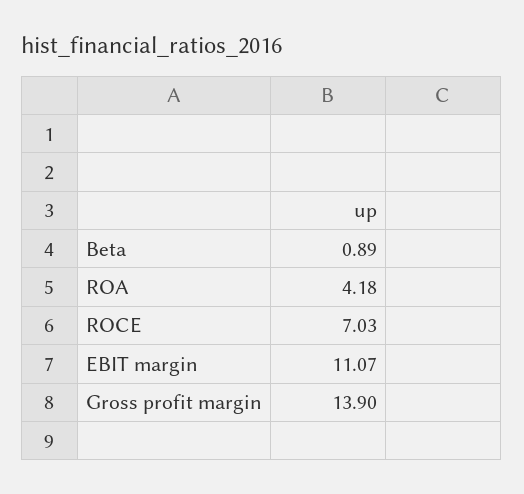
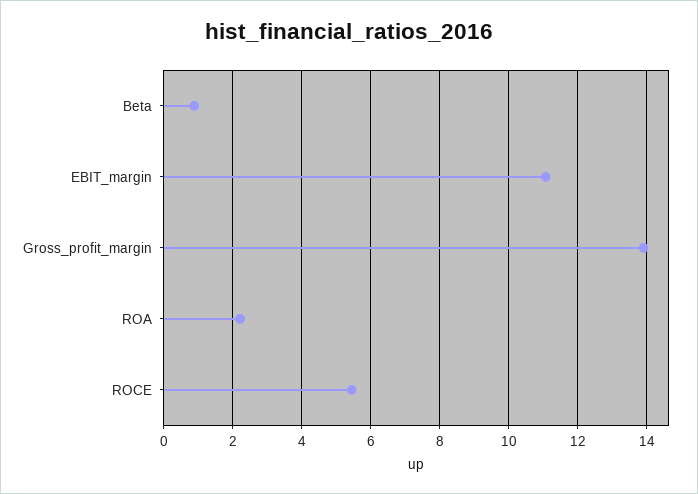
  {
    "Beta": 0.89,
-   "ROA": 4.18,
+   "ROA": 2.2,
-   "ROCE": 7.03,
+   "ROCE": 5.4,
    "EBIT margin": 11.07,
    "Gross profit margin": 13.9
  }

